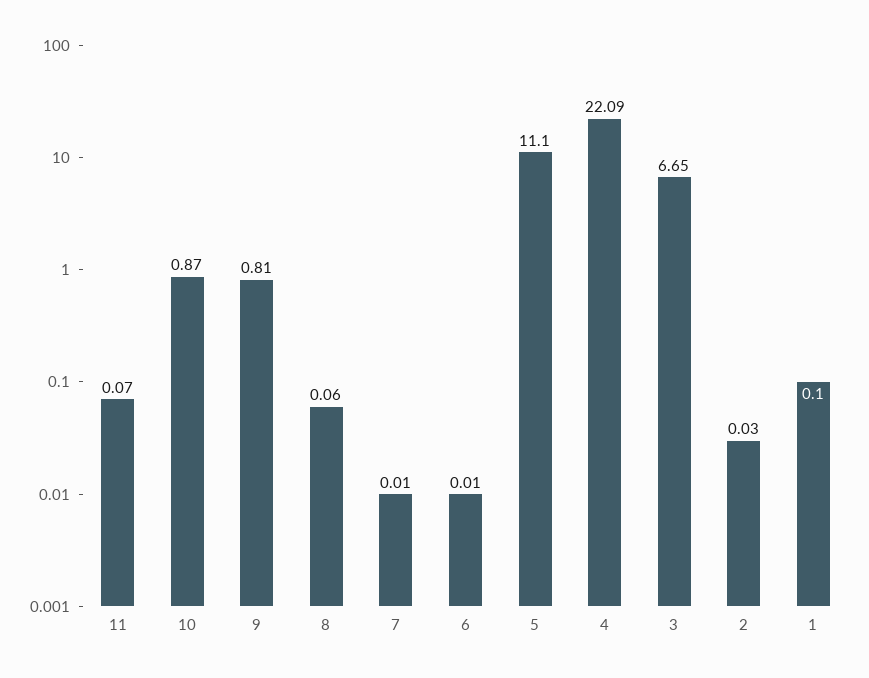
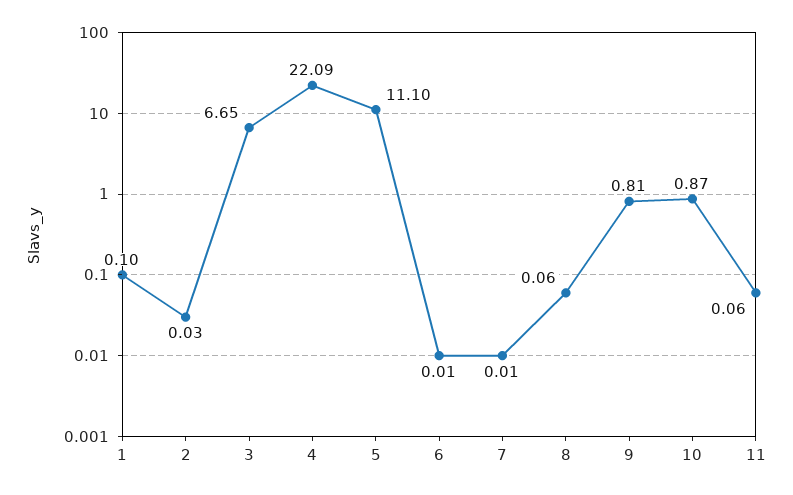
  {
-   "11": 0.07,
+   "11": 0.06,
    "10": 0.87,
    "9": 0.81,
    "8": 0.06,
    "7": 0.01,
    "6": 0.01,
    "5": 11.1,
    "4": 22.09,
    "3": 6.65,
    "2": 0.03,
    "1": 0.1
  }

